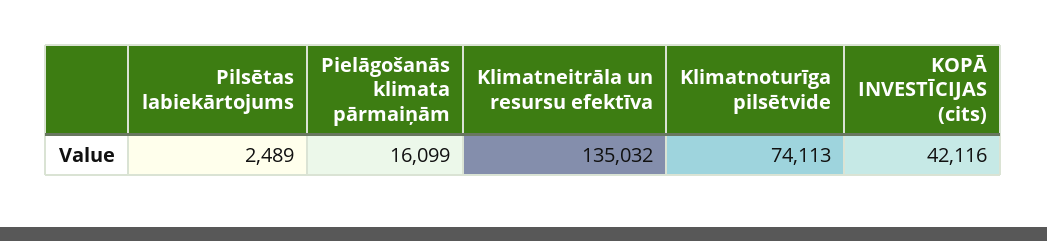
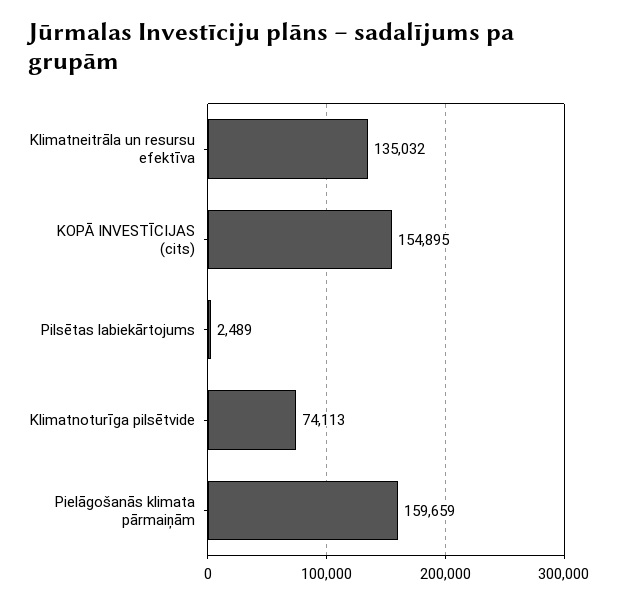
  {
    "Pilsētas labiekārtojums": 2489,
-   "Pielāgošanās klimata pārmaiņām": 16099,
+   "Pielāgošanās klimata pārmaiņām": 159659,
    "Klimatneitrāla un resursu efektīva": 135032,
    "Klimatnoturīga pilsētvide": 74113,
-   "KOPĀ INVESTĪCIJAS (cits)": 42116
+   "KOPĀ INVESTĪCIJAS (cits)": 154895
  }

